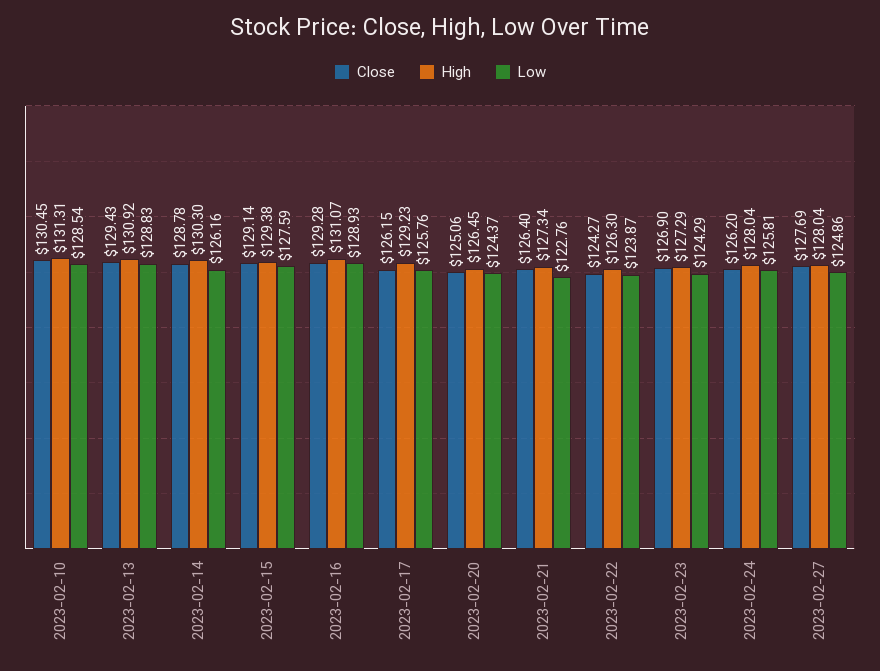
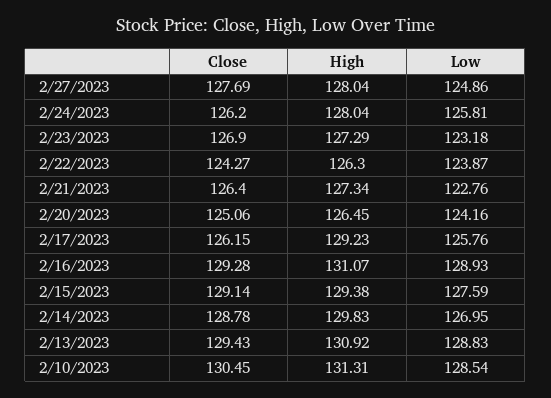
  {
    "Close": {
      "2023-02-10": 130.45,
      "2023-02-13": 129.43,
      "2023-02-14": 128.78,
      "2023-02-15": 129.14,
      "2023-02-16": 129.28,
      "2023-02-17": 126.15,
      "2023-02-20": 125.06,
      "2023-02-21": 126.4,
      "2023-02-22": 124.27,
      "2023-02-23": 126.9,
      "2023-02-24": 126.2,
      "2023-02-27": 127.69
    },
    "High": {
      "2023-02-10": 131.31,
      "2023-02-13": 130.92,
-     "2023-02-14": 130.3,
+     "2023-02-14": 129.83,
      "2023-02-15": 129.38,
      "2023-02-16": 131.07,
      "2023-02-17": 129.23,
      "2023-02-20": 126.45,
      "2023-02-21": 127.34,
      "2023-02-22": 126.3,
      "2023-02-23": 127.29,
      "2023-02-24": 128.04,
      "2023-02-27": 128.04
    },
    "Low": {
      "2023-02-10": 128.54,
      "2023-02-13": 128.83,
-     "2023-02-14": 126.16,
+     "2023-02-14": 126.95,
      "2023-02-15": 127.59,
      "2023-02-16": 128.93,
      "2023-02-17": 125.76,
-     "2023-02-20": 124.37,
+     "2023-02-20": 124.16,
      "2023-02-21": 122.76,
      "2023-02-22": 123.87,
-     "2023-02-23": 124.29,
+     "2023-02-23": 123.18,
      "2023-02-24": 125.81,
      "2023-02-27": 124.86
    }
  }

